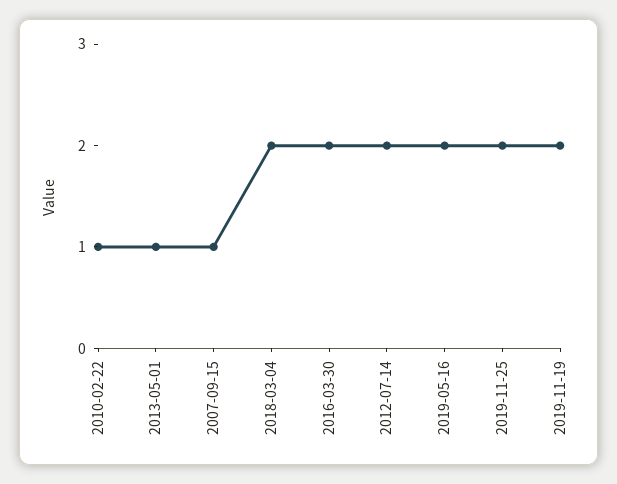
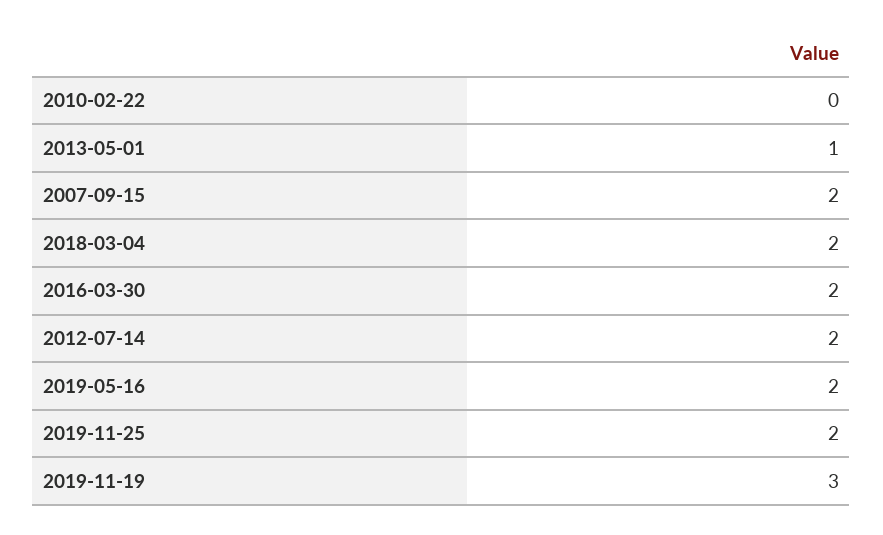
  {
-   "2010-02-22": 1,
+   "2010-02-22": 0,
    "2013-05-01": 1,
-   "2007-09-15": 1,
+   "2007-09-15": 2,
    "2018-03-04": 2,
    "2016-03-30": 2,
    "2012-07-14": 2,
    "2019-05-16": 2,
    "2019-11-25": 2,
-   "2019-11-19": 2
+   "2019-11-19": 3
  }

